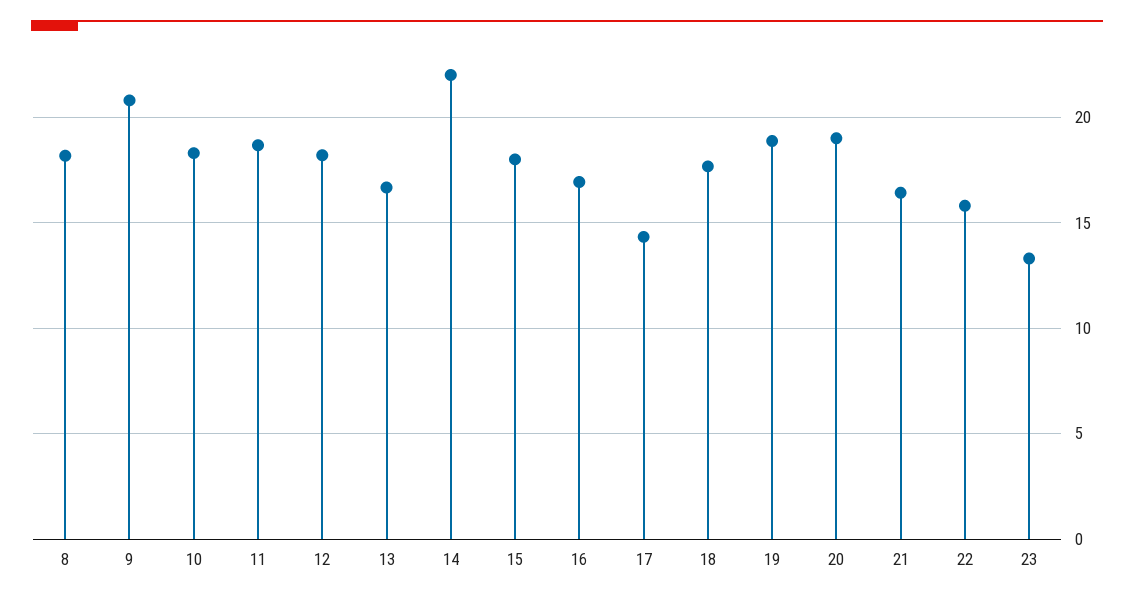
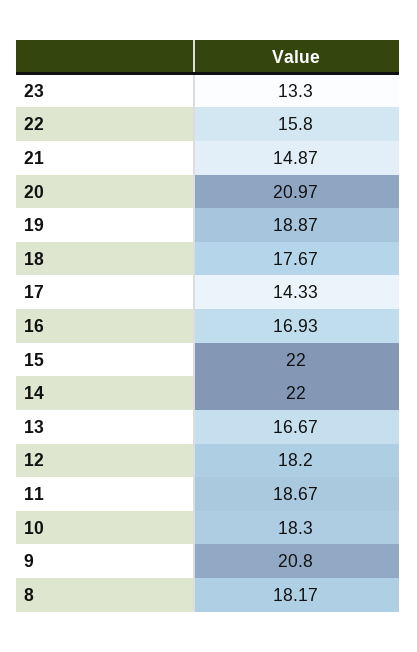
  {
    "8": 18.17,
    "9": 20.8,
    "10": 18.3,
    "11": 18.67,
    "12": 18.2,
    "13": 16.67,
    "14": 22,
-   "15": 18,
+   "15": 22,
    "16": 16.93,
    "17": 14.33,
    "18": 17.67,
    "19": 18.87,
-   "20": 19,
+   "20": 20.97,
-   "21": 16.5,
+   "21": 14.87,
    "22": 15.8,
    "23": 13.3
  }

